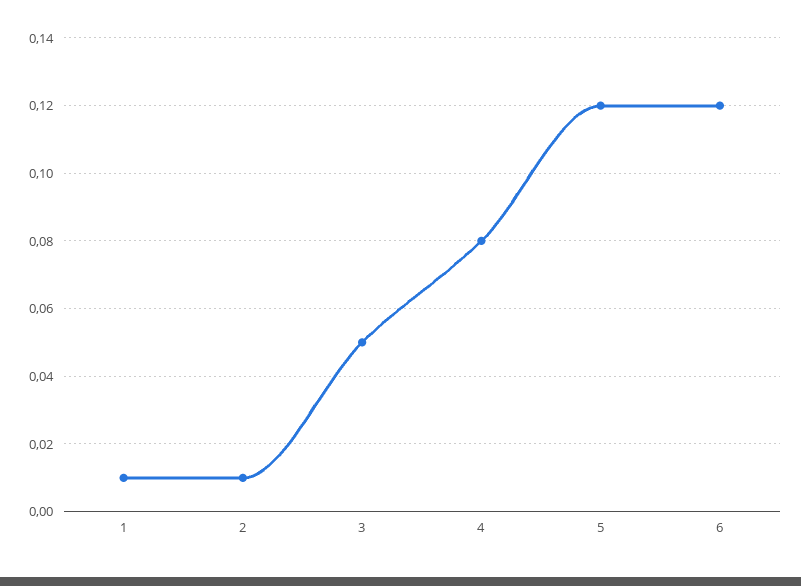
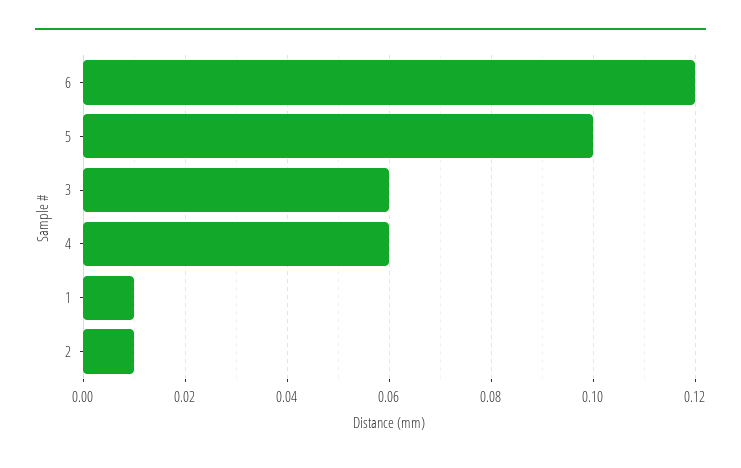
  {
    "1": 0.01,
    "2": 0.01,
-   "3": 0.05,
+   "3": 0.06,
-   "4": 0.08,
+   "4": 0.06,
-   "5": 0.12,
+   "5": 0.1,
    "6": 0.12
  }

